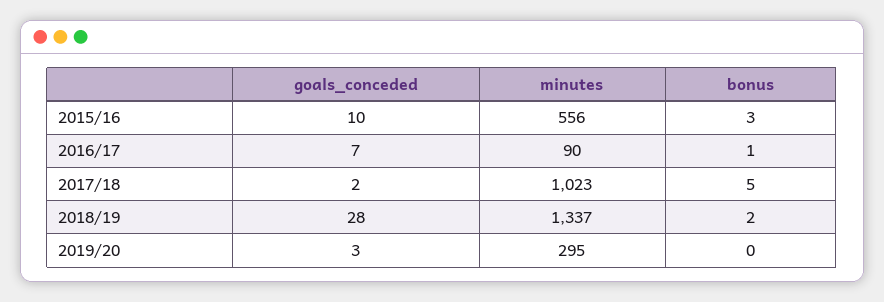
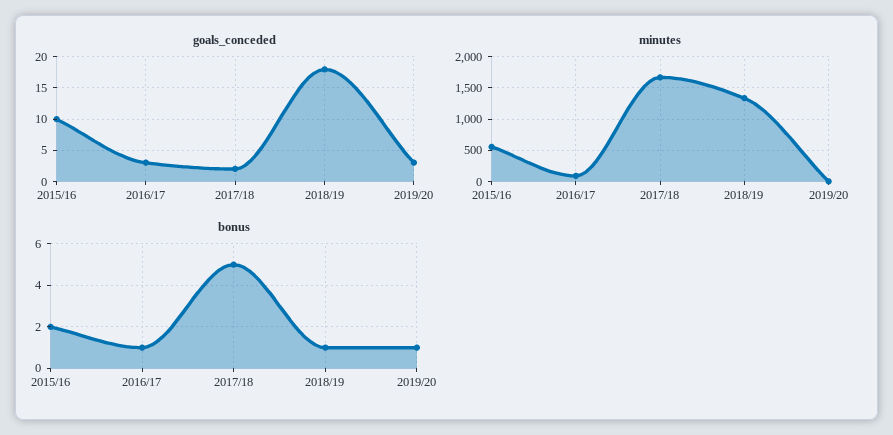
  {
    "goals_conceded": {
      "2015/16": 10,
-     "2016/17": 7,
+     "2016/17": 3,
      "2017/18": 2,
-     "2018/19": 28,
+     "2018/19": 18,
      "2019/20": 3
    },
    "minutes": {
      "2015/16": 556,
      "2016/17": 90,
-     "2017/18": 1023,
+     "2017/18": 1700,
      "2018/19": 1337,
-     "2019/20": 295
+     "2019/20": 0
    },
    "bonus": {
-     "2015/16": 3,
+     "2015/16": 2,
      "2016/17": 1,
      "2017/18": 5,
-     "2018/19": 2,
+     "2018/19": 1,
-     "2019/20": 0
+     "2019/20": 1
    }
  }

